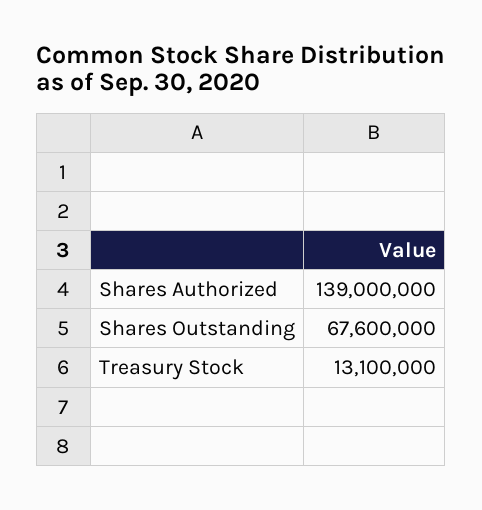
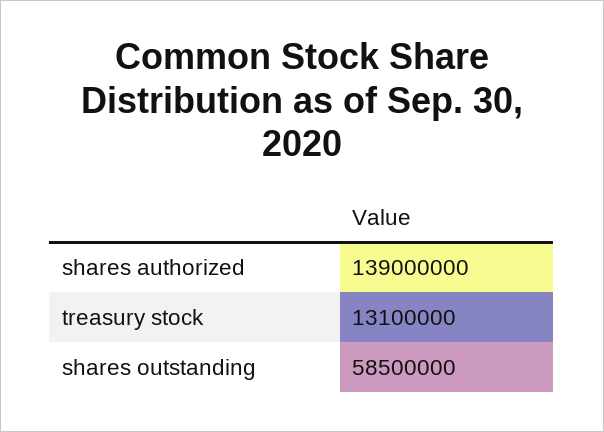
  {
    "Shares Authorized": 139000000,
-   "Shares Outstanding": 67600000,
+   "Shares Outstanding": 58500000,
    "Treasury Stock": 13100000
  }

